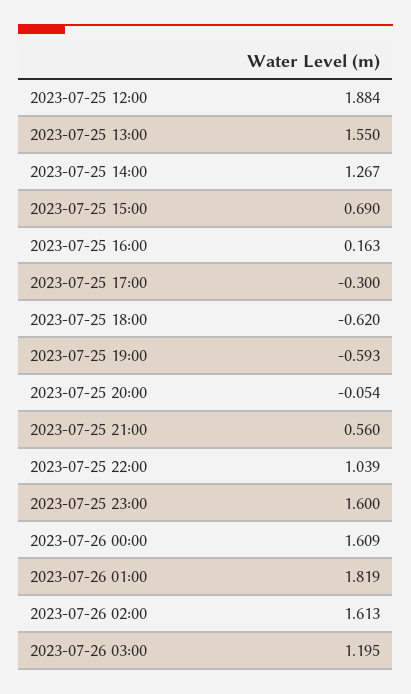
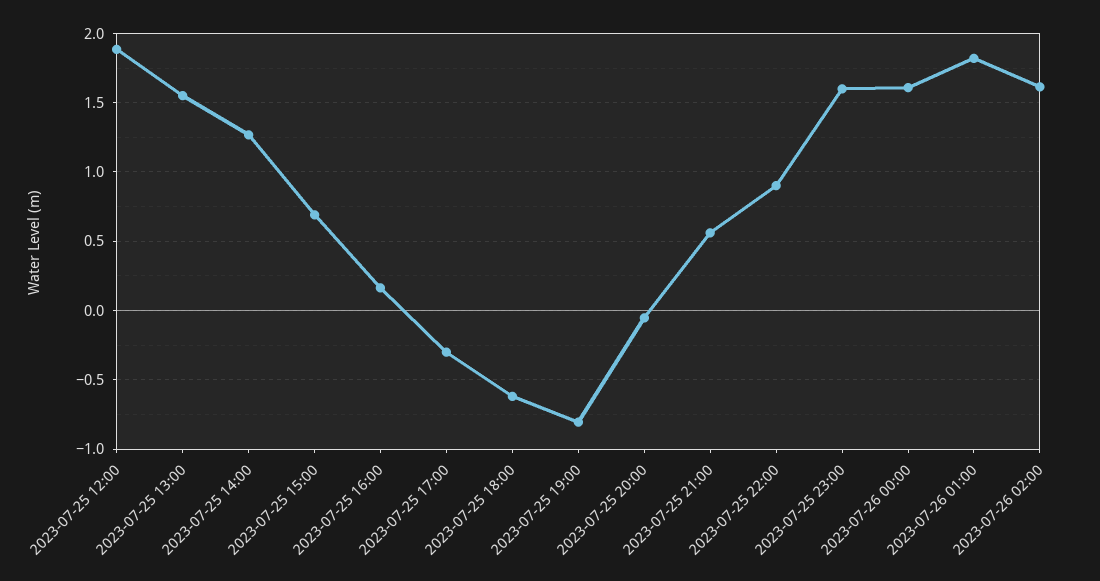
  {
    "2023-07-25 12:00": 1.884,
    "2023-07-25 13:00": 1.55,
    "2023-07-25 14:00": 1.267,
    "2023-07-25 15:00": 0.69,
    "2023-07-25 16:00": 0.163,
    "2023-07-25 17:00": -0.3,
    "2023-07-25 18:00": -0.62,
-   "2023-07-25 19:00": -0.593,
+   "2023-07-25 19:00": -0.8,
    "2023-07-25 20:00": -0.054,
    "2023-07-25 21:00": 0.56,
-   "2023-07-25 22:00": 1.039,
+   "2023-07-25 22:00": 0.9,
    "2023-07-25 23:00": 1.6,
    "2023-07-26 00:00": 1.609,
    "2023-07-26 01:00": 1.819,
-   "2023-07-26 02:00": 1.613,
+   "2023-07-26 02:00": 1.613
-   "2023-07-26 03:00": 1.195
  }

